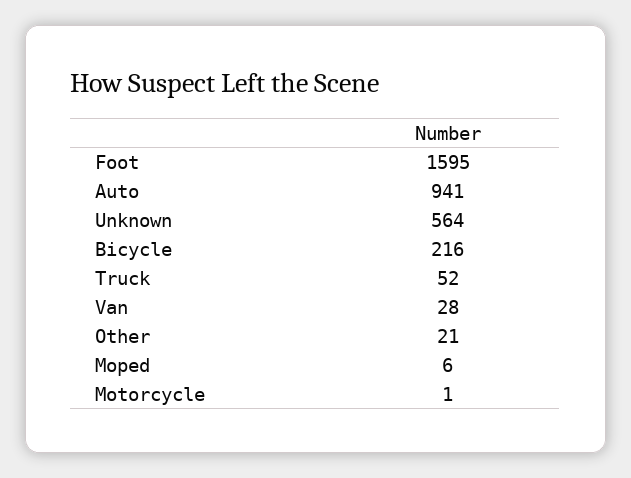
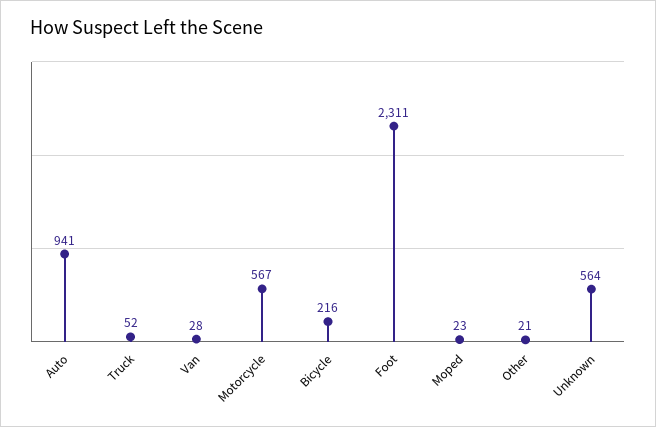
  {
-   "Foot": 1595,
+   "Foot": 2311,
    "Auto": 941,
    "Unknown": 564,
    "Bicycle": 216,
    "Truck": 52,
    "Van": 28,
    "Other": 21,
-   "Moped": 6,
+   "Moped": 23,
-   "Motorcycle": 1
+   "Motorcycle": 567
  }

